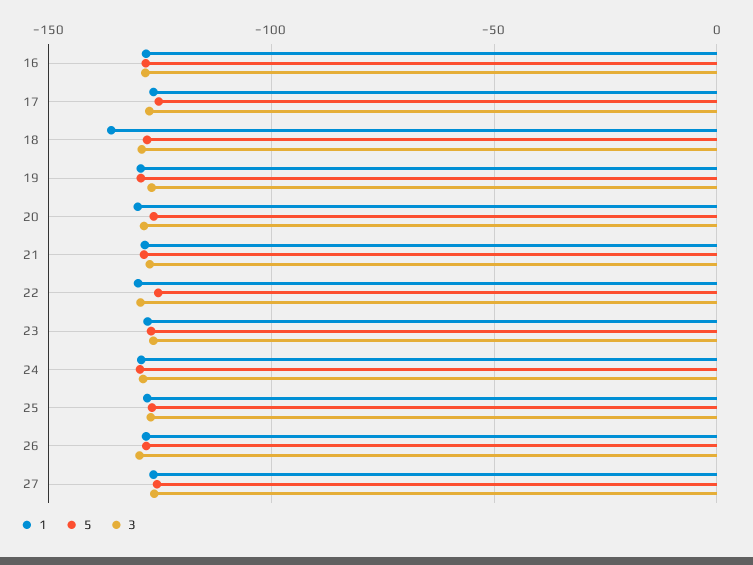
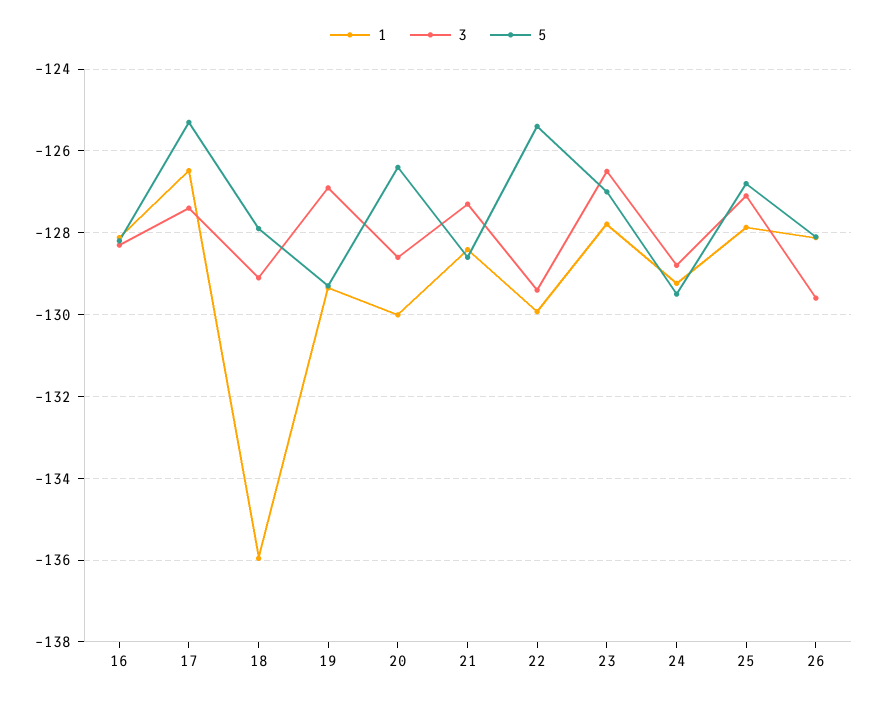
  {
    "1": {
      "16": -128.2,
      "17": -126.4,
      "18": -136,
      "19": -129.4,
      "20": -130,
      "21": -128.4,
      "22": -130,
      "23": -127.8,
      "24": -129.2,
      "25": -127.8,
-     "26": -128.2,
+     "26": -128.2
-     "27": -125
    },
    "5": {
      "16": -128.2,
      "17": -125.4,
      "18": -128,
      "19": -129.4,
      "20": -126.4,
      "21": -128.6,
      "22": -125.4,
      "23": -127,
      "24": -129.6,
      "25": -126.8,
-     "26": -128.2,
+     "26": -128.2
-     "27": -125
    },
    "3": {
      "16": -128.4,
      "17": -127.4,
      "18": -129.2,
      "19": -127,
      "20": -128.6,
      "21": -127.4,
      "22": -129.4,
      "23": -126.6,
      "24": -128.8,
      "25": -127.2,
-     "26": -129.6,
+     "26": -129.6
-     "27": -125
    }
  }

